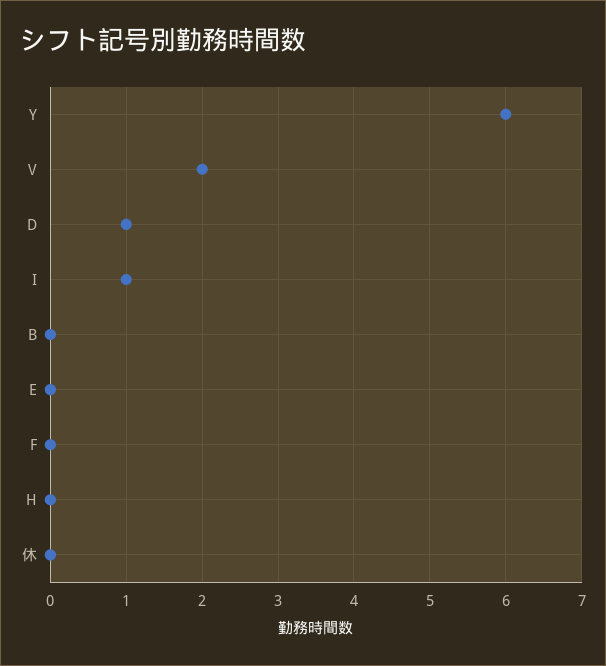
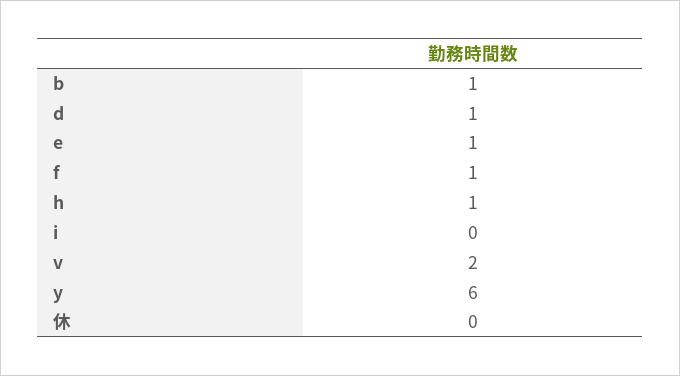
  {
    "Y": 6,
    "V": 2,
    "D": 1,
-   "I": 1,
+   "I": 0,
-   "B": 0,
+   "B": 1,
-   "E": 0,
+   "E": 1,
-   "F": 0,
+   "F": 1,
-   "H": 0,
+   "H": 1,
    "休": 0
  }

